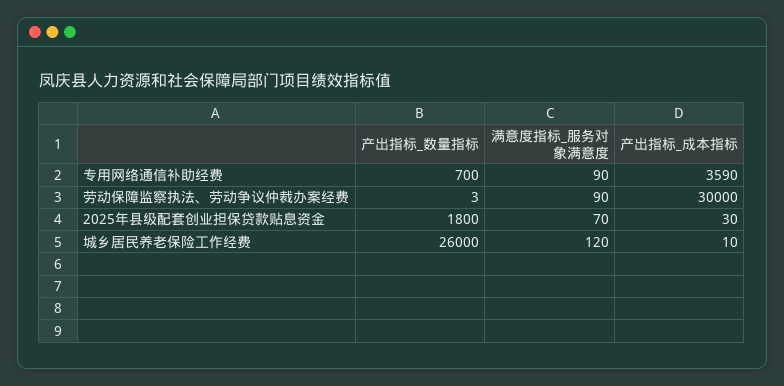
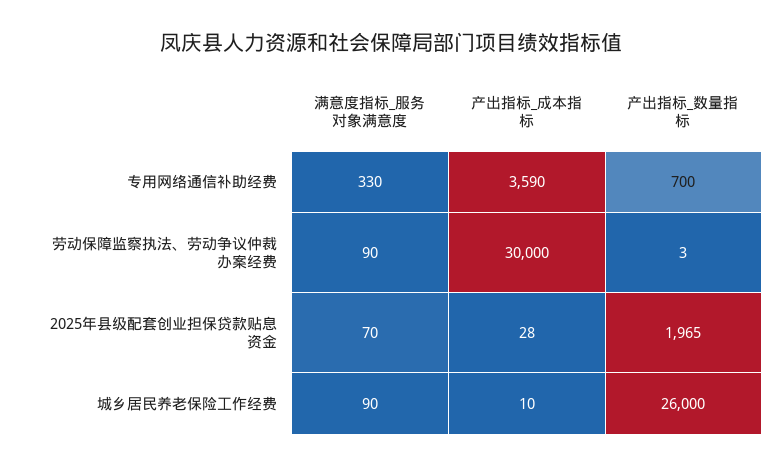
  {
    "产出指标_数量指标": {
      "专用网络通信补助经费": 700,
      "劳动保障监察执法、劳动争议仲裁办案经费": 3,
-     "2025年县级配套创业担保贷款贴息资金": 1800,
+     "2025年县级配套创业担保贷款贴息资金": 1965,
      "城乡居民养老保险工作经费": 26000
    },
    "满意度指标_服务对象满意度": {
-     "专用网络通信补助经费": 90,
+     "专用网络通信补助经费": 330,
      "劳动保障监察执法、劳动争议仲裁办案经费": 90,
      "2025年县级配套创业担保贷款贴息资金": 70,
-     "城乡居民养老保险工作经费": 120
+     "城乡居民养老保险工作经费": 90
    },
    "产出指标_成本指标": {
      "专用网络通信补助经费": 3590,
      "劳动保障监察执法、劳动争议仲裁办案经费": 30000,
-     "2025年县级配套创业担保贷款贴息资金": 30,
+     "2025年县级配套创业担保贷款贴息资金": 28,
      "城乡居民养老保险工作经费": 10
    }
  }

